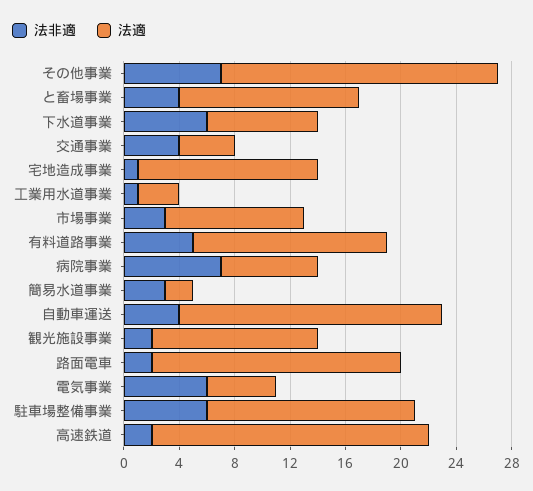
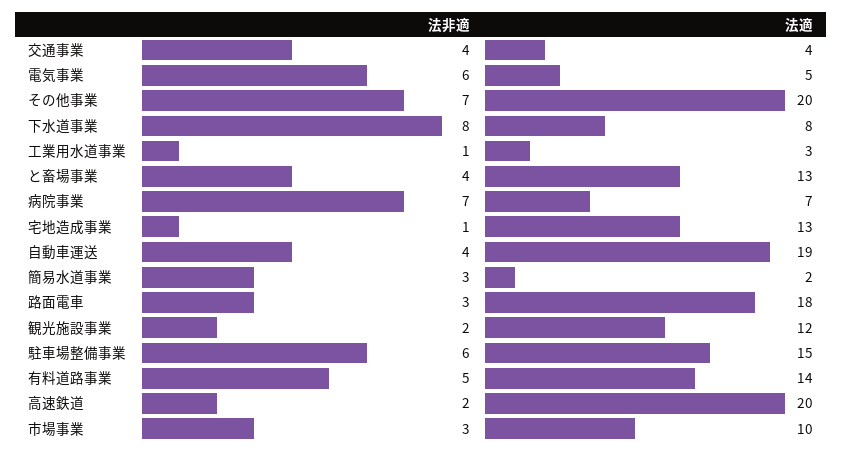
  {
    "法非適": {
      "その他事業": 7,
      "と畜場事業": 4,
-     "下水道事業": 6,
+     "下水道事業": 8,
      "交通事業": 4,
      "宅地造成事業": 1,
      "工業用水道事業": 1,
      "市場事業": 3,
      "有料道路事業": 5,
      "病院事業": 7,
      "簡易水道事業": 3,
      "自動車運送": 4,
      "観光施設事業": 2,
-     "路面電車": 2,
+     "路面電車": 3,
      "電気事業": 6,
      "駐車場整備事業": 6,
      "高速鉄道": 2
    },
    "法適": {
      "その他事業": 20,
      "と畜場事業": 13,
      "下水道事業": 8,
      "交通事業": 4,
      "宅地造成事業": 13,
      "工業用水道事業": 3,
      "市場事業": 10,
      "有料道路事業": 14,
      "病院事業": 7,
      "簡易水道事業": 2,
      "自動車運送": 19,
      "観光施設事業": 12,
      "路面電車": 18,
      "電気事業": 5,
      "駐車場整備事業": 15,
      "高速鉄道": 20
    }
  }

